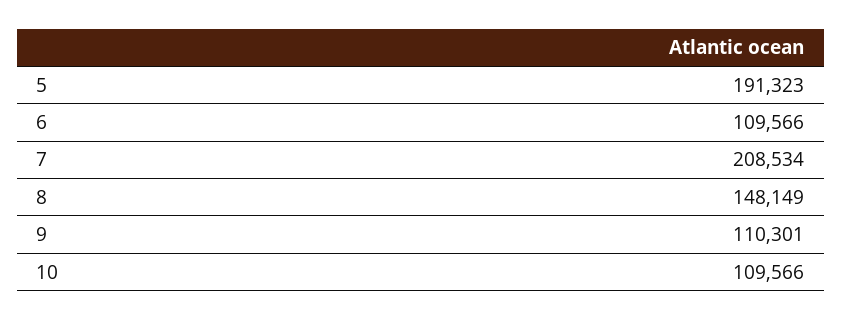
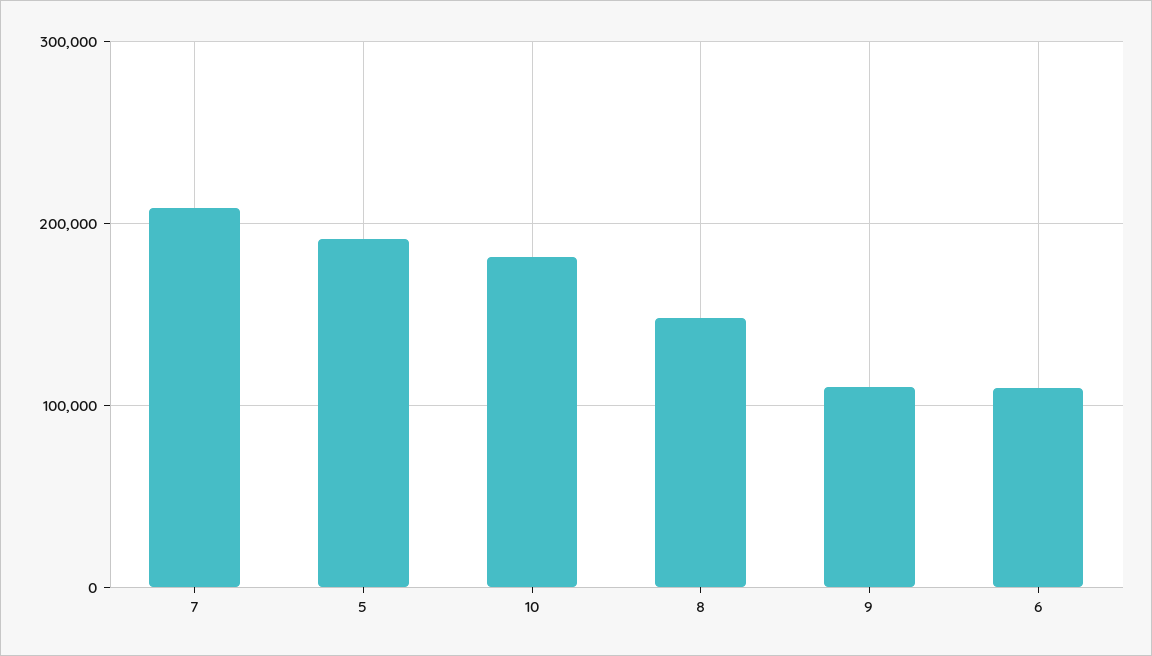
  {
    "5": 191323,
    "6": 109566,
    "7": 208534,
    "8": 148149,
    "9": 110301,
-   "10": 109566
+   "10": 180000
  }

